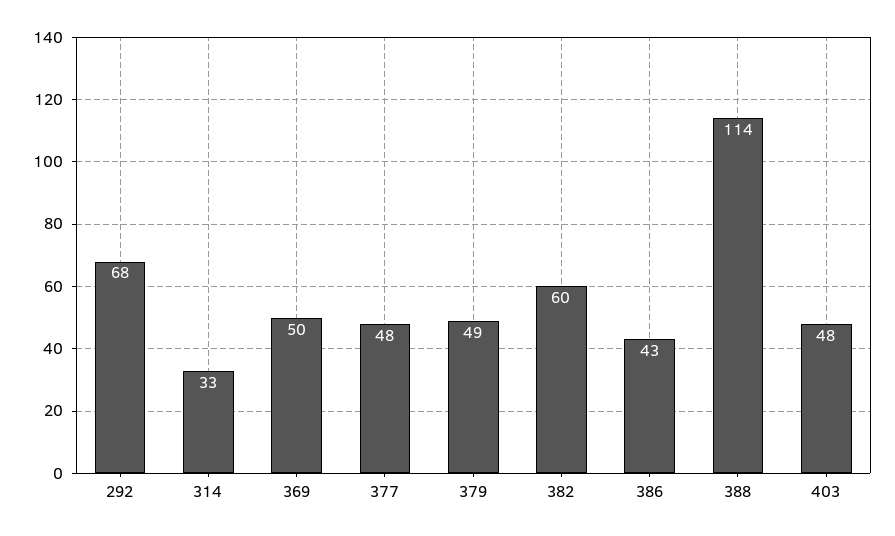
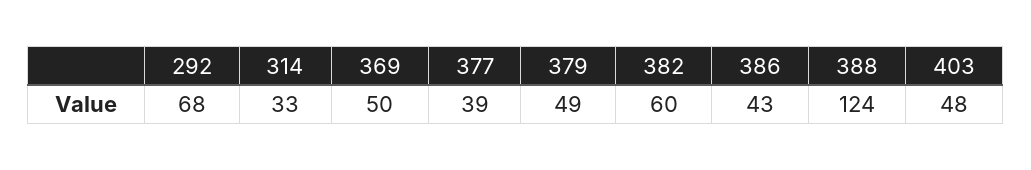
  {
    "292": 68,
    "314": 33,
    "369": 50,
-   "377": 48,
+   "377": 39,
    "379": 49,
    "382": 60,
    "386": 43,
-   "388": 114,
+   "388": 124,
    "403": 48
  }

